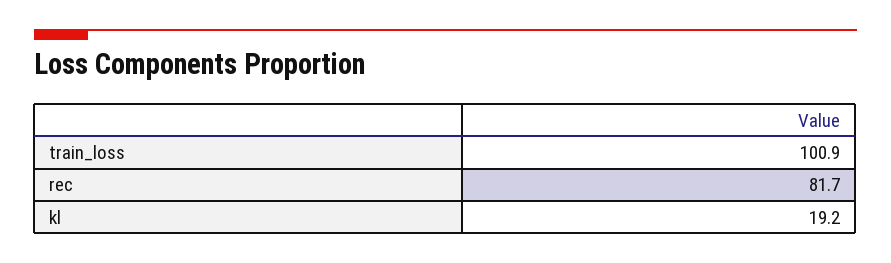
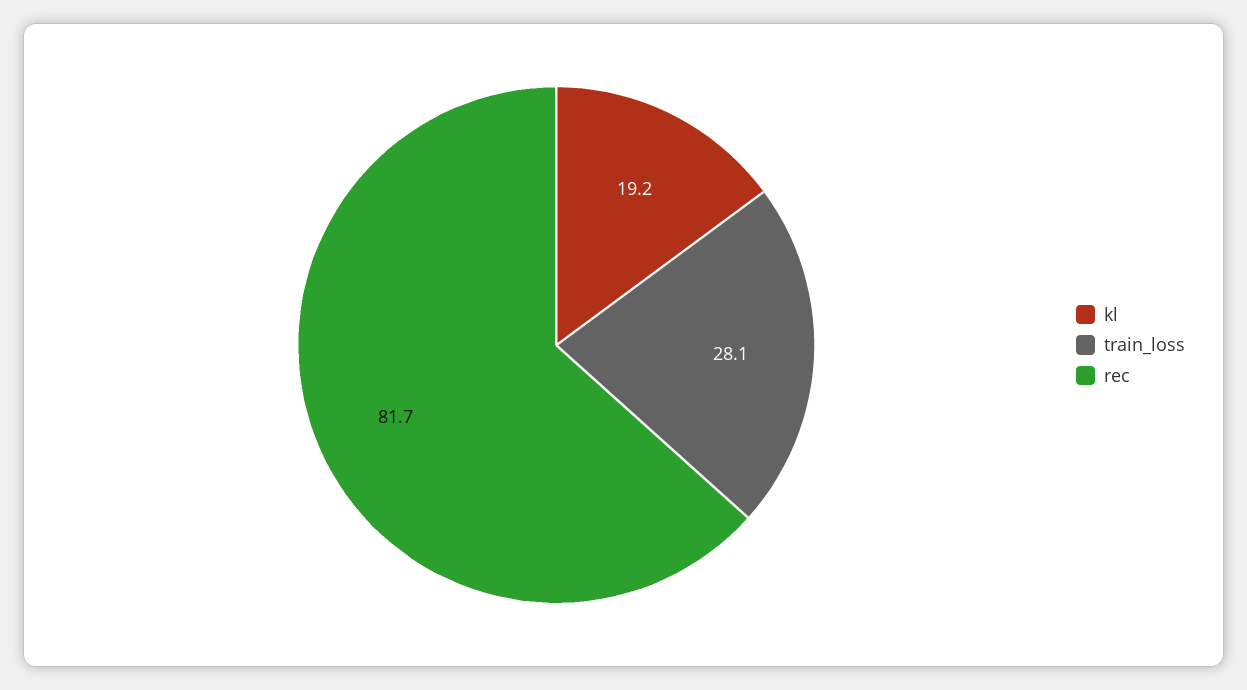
  {
-   "train_loss": 100.9,
+   "train_loss": 28.1,
    "rec": 81.7,
    "kl": 19.2
  }

